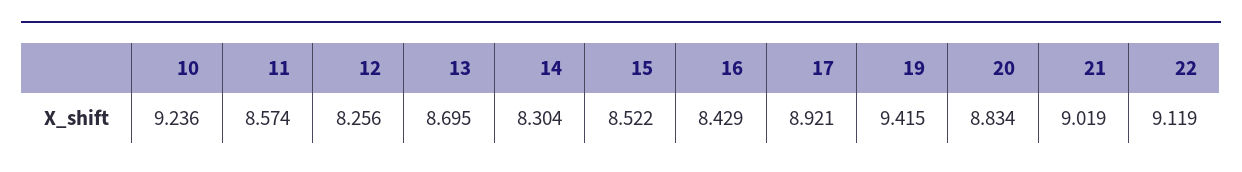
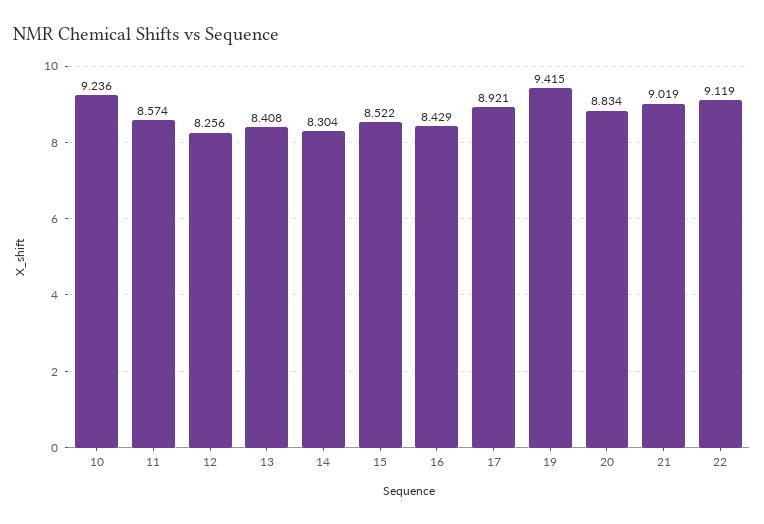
  {
    "10": 9.236,
    "11": 8.574,
    "12": 8.256,
-   "13": 8.695,
+   "13": 8.408,
    "14": 8.304,
    "15": 8.522,
    "16": 8.429,
    "17": 8.921,
    "19": 9.415,
    "20": 8.834,
    "21": 9.019,
    "22": 9.119
  }

